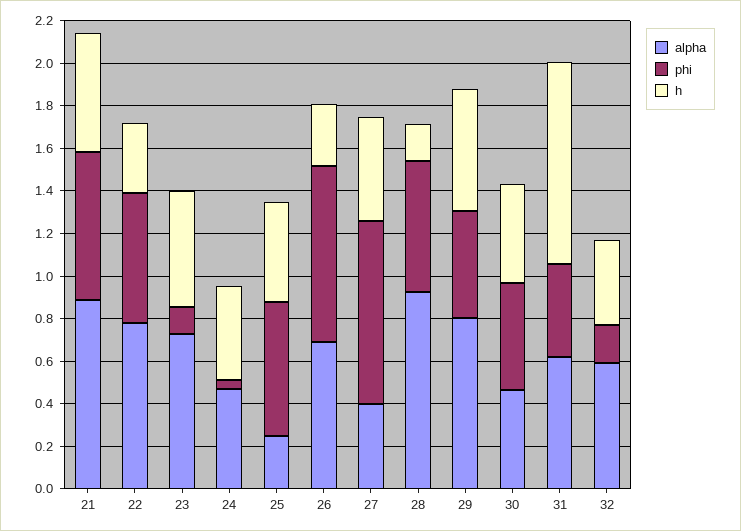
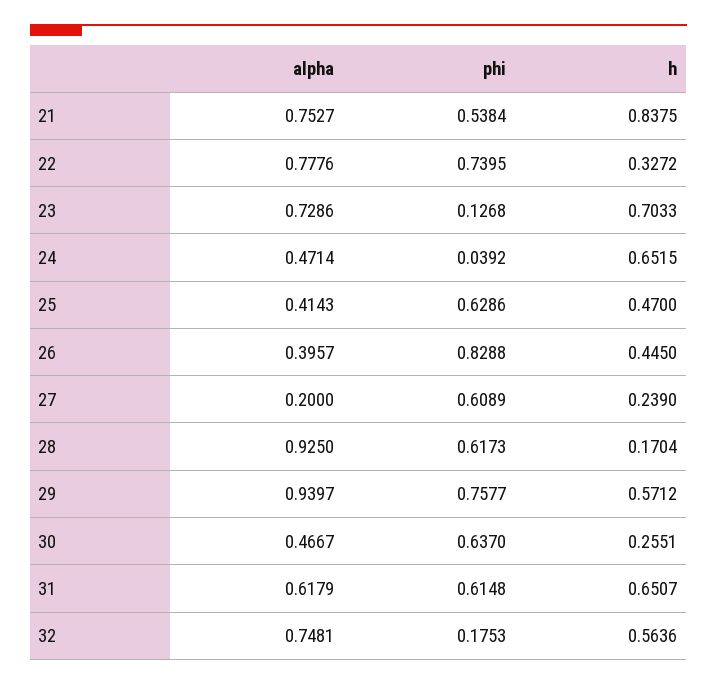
  {
    "alpha": {
-     "21": 0.9,
+     "21": 0.7527,
      "22": 0.7776,
      "23": 0.7286,
      "24": 0.4714,
-     "25": 0.25,
+     "25": 0.4143,
-     "26": 0.7,
+     "26": 0.3957,
-     "27": 0.4,
+     "27": 0.2,
      "28": 0.925,
-     "29": 0.8,
+     "29": 0.9397,
      "30": 0.4667,
      "31": 0.6179,
-     "32": 0.6
+     "32": 0.7481
    },
    "phi": {
-     "21": 0.7,
+     "21": 0.5384,
-     "22": 0.6,
+     "22": 0.7395,
      "23": 0.1268,
      "24": 0.0392,
      "25": 0.6286,
      "26": 0.8288,
-     "27": 0.85,
+     "27": 0.6089,
      "28": 0.6173,
-     "29": 0.5,
+     "29": 0.7577,
-     "30": 0.5,
+     "30": 0.637,
-     "31": 0.45,
+     "31": 0.6148,
      "32": 0.1753
    },
    "h": {
-     "21": 0.55,
+     "21": 0.8375,
      "22": 0.3272,
-     "23": 0.55,
+     "23": 0.7033,
-     "24": 0.45,
+     "24": 0.6515,
      "25": 0.47,
-     "26": 0.3,
+     "26": 0.445,
-     "27": 0.5,
+     "27": 0.239,
      "28": 0.1704,
      "29": 0.5712,
-     "30": 0.45,
+     "30": 0.2551,
-     "31": 0.95,
+     "31": 0.6507,
-     "32": 0.4
+     "32": 0.5636
    }
  }

